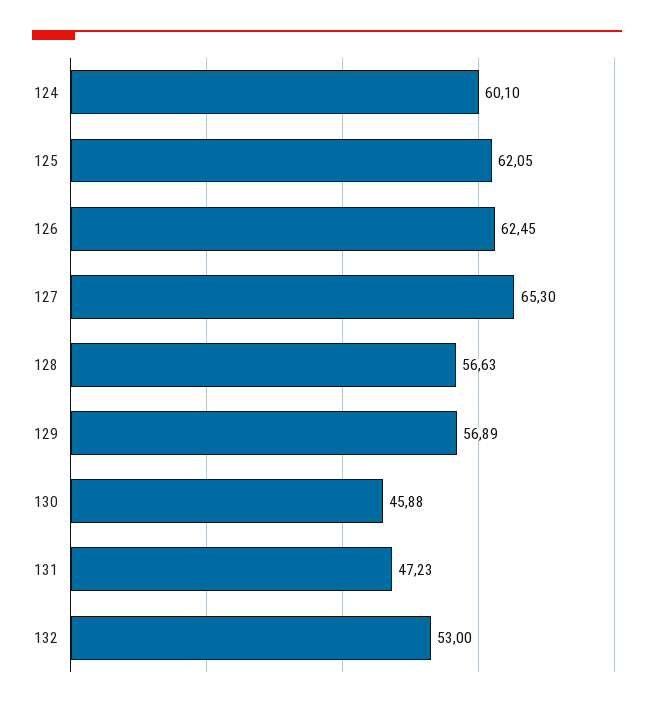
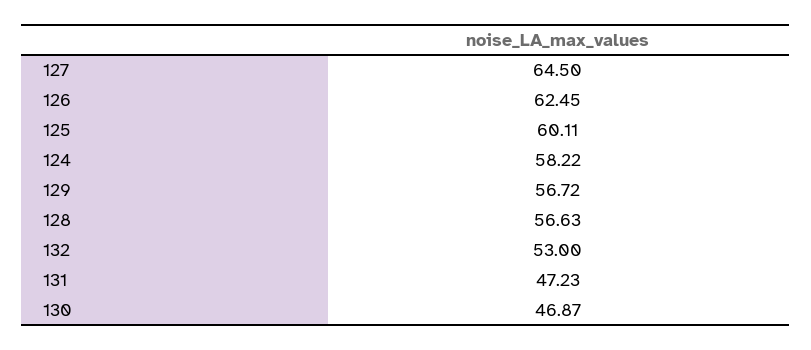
  {
-   "124": 60.1,
+   "124": 58.22,
-   "125": 62.05,
+   "125": 60.11,
    "126": 62.45,
-   "127": 65.3,
+   "127": 64.5,
    "128": 56.63,
-   "129": 56.89,
+   "129": 56.72,
-   "130": 45.88,
+   "130": 46.87,
    "131": 47.23,
    "132": 53
  }

